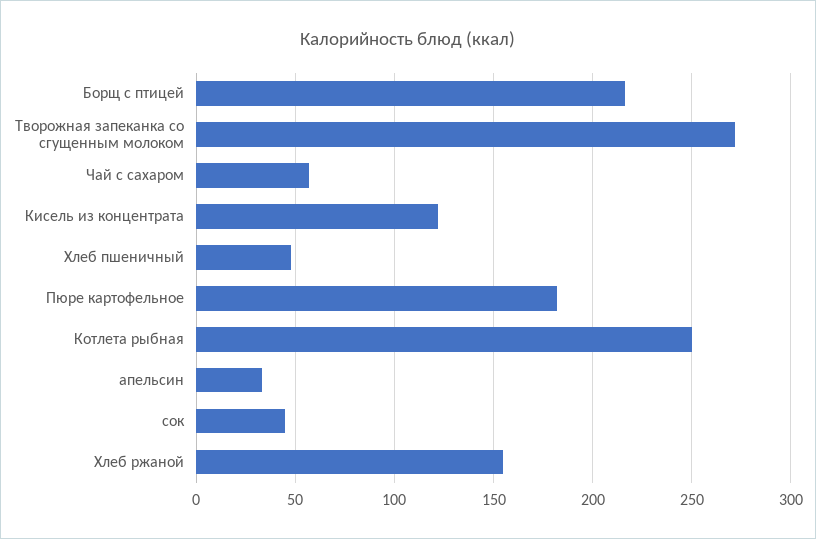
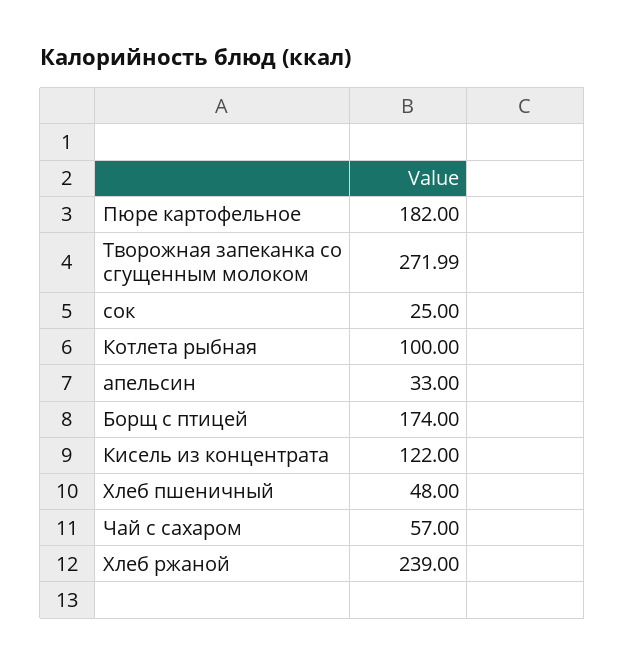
  {
-   "Борщ с птицей": 215,
+   "Борщ с птицей": 174,
    "Творожная запеканка со сгущенным молоком": 271.99,
    "Чай с сахаром": 57,
    "Кисель из концентрата": 122,
    "Хлеб пшеничный": 48,
    "Пюре картофельное": 182,
-   "Котлета рыбная": 250,
+   "Котлета рыбная": 100,
    "апельсин": 33,
-   "сок": 45,
+   "сок": 25,
-   "Хлеб ржаной": 155
+   "Хлеб ржаной": 239
  }

